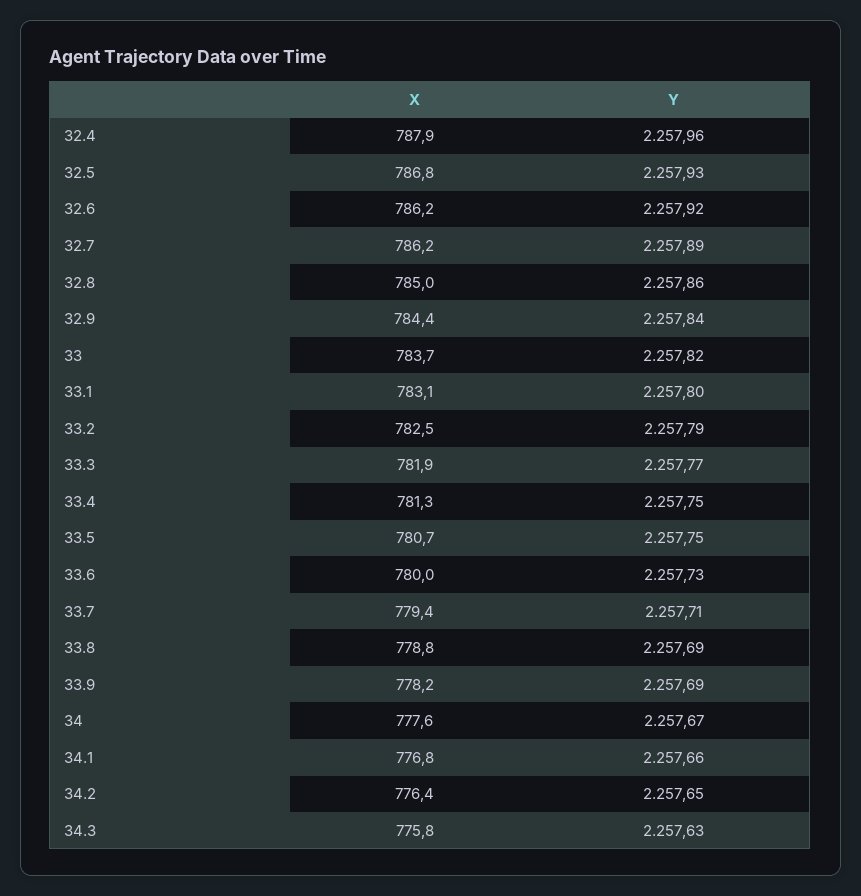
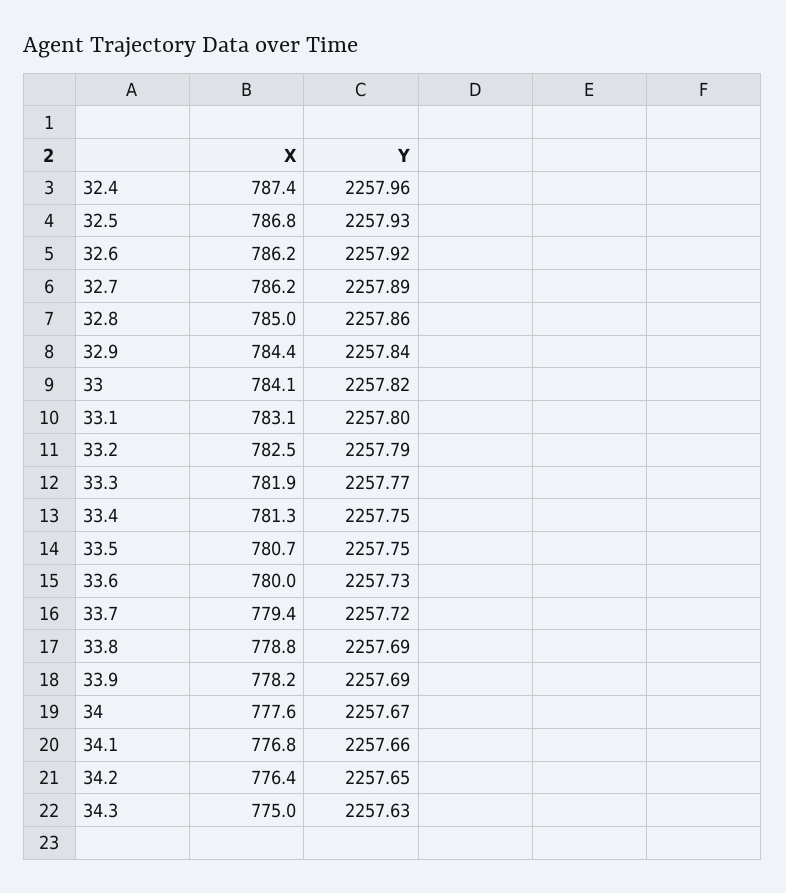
  {
    "X": {
-     "32.4": 787.9,
+     "32.4": 787.4,
      "32.5": 786.8,
      "32.6": 786.2,
      "32.7": 786.2,
      "32.8": 785,
      "32.9": 784.4,
-     "33": 783.7,
+     "33": 784.1,
      "33.1": 783.1,
      "33.2": 782.5,
      "33.3": 781.9,
      "33.4": 781.3,
      "33.5": 780.7,
      "33.6": 780,
      "33.7": 779.4,
      "33.8": 778.8,
      "33.9": 778.2,
      "34": 777.6,
      "34.1": 776.8,
      "34.2": 776.4,
-     "34.3": 775.8
+     "34.3": 775
    },
    "Y": {
      "32.4": 2257.96,
      "32.5": 2257.93,
      "32.6": 2257.92,
      "32.7": 2257.89,
      "32.8": 2257.86,
      "32.9": 2257.84,
      "33": 2257.82,
      "33.1": 2257.8,
      "33.2": 2257.79,
      "33.3": 2257.77,
      "33.4": 2257.75,
      "33.5": 2257.75,
      "33.6": 2257.73,
-     "33.7": 2257.71,
+     "33.7": 2257.72,
      "33.8": 2257.69,
      "33.9": 2257.69,
      "34": 2257.67,
      "34.1": 2257.66,
      "34.2": 2257.65,
      "34.3": 2257.63
    }
  }

